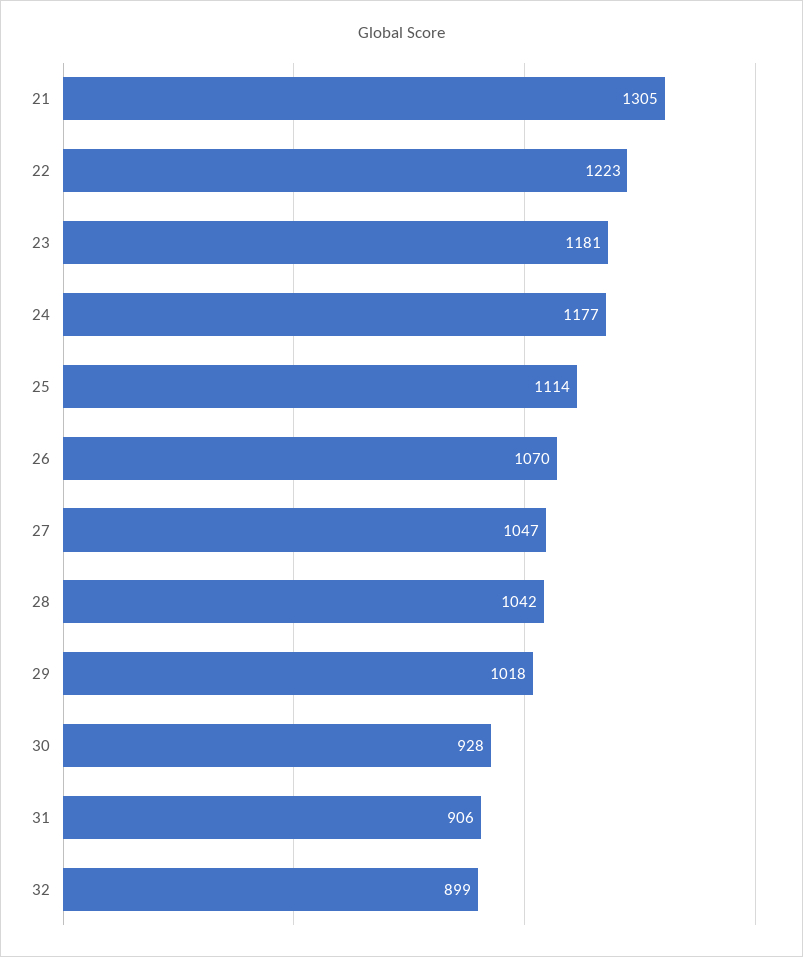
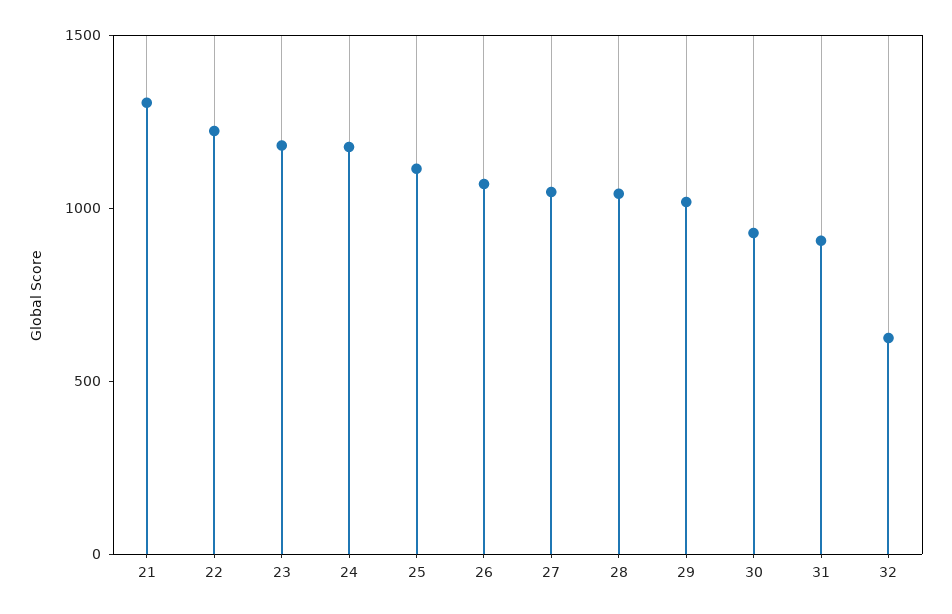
  {
    "21": 1305,
    "22": 1223,
    "23": 1181,
    "24": 1177,
    "25": 1114,
    "26": 1070,
    "27": 1047,
    "28": 1042,
    "29": 1018,
    "30": 928,
    "31": 906,
-   "32": 899
+   "32": 600
  }

